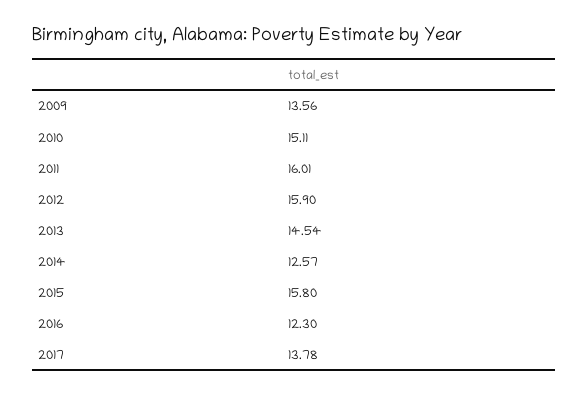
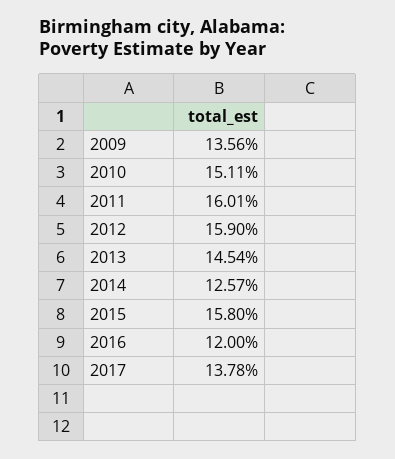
  {
    "2009": 13.56,
    "2010": 15.11,
    "2011": 16.01,
    "2012": 15.9,
    "2013": 14.54,
    "2014": 12.57,
    "2015": 15.8,
-   "2016": 12.3,
+   "2016": 12,
    "2017": 13.78
  }

